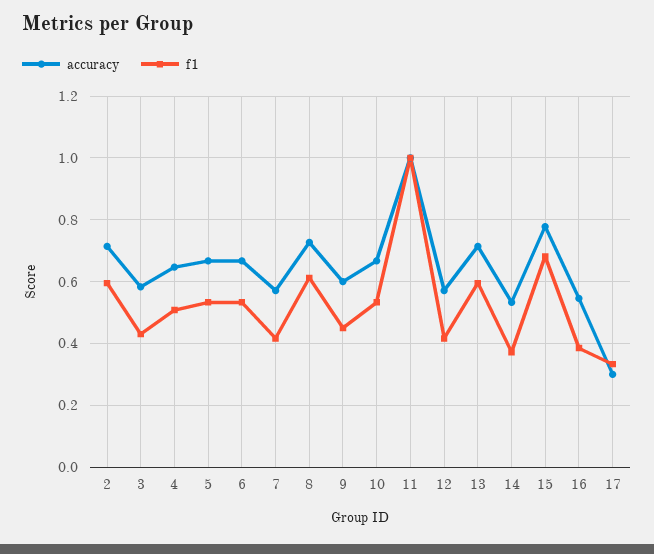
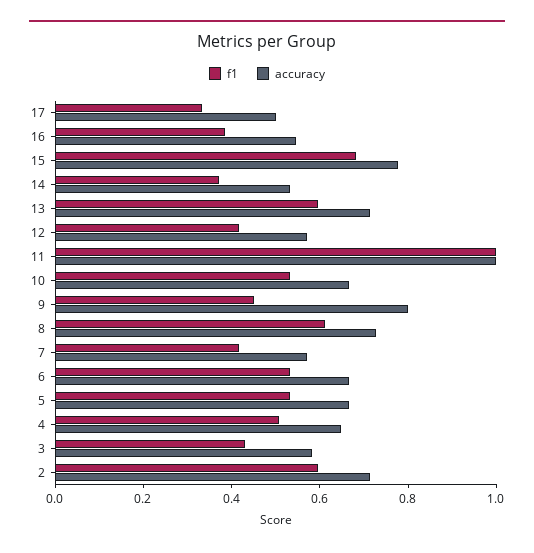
  {
    "accuracy": {
      "2": 0.72,
      "3": 0.58,
      "4": 0.64,
      "5": 0.66,
      "6": 0.66,
      "7": 0.58,
      "8": 0.72,
-     "9": 0.6,
+     "9": 0.8,
      "10": 0.66,
      "11": 1,
      "12": 0.58,
      "13": 0.72,
      "14": 0.54,
      "15": 0.78,
      "16": 0.54,
-     "17": 0.3
+     "17": 0.5
    },
    "f1": {
      "2": 0.6,
      "3": 0.44,
      "4": 0.5,
      "5": 0.54,
      "6": 0.54,
      "7": 0.42,
      "8": 0.62,
      "9": 0.46,
      "10": 0.54,
      "11": 1,
      "12": 0.42,
      "13": 0.6,
      "14": 0.38,
      "15": 0.68,
      "16": 0.38,
      "17": 0.34
    }
  }

